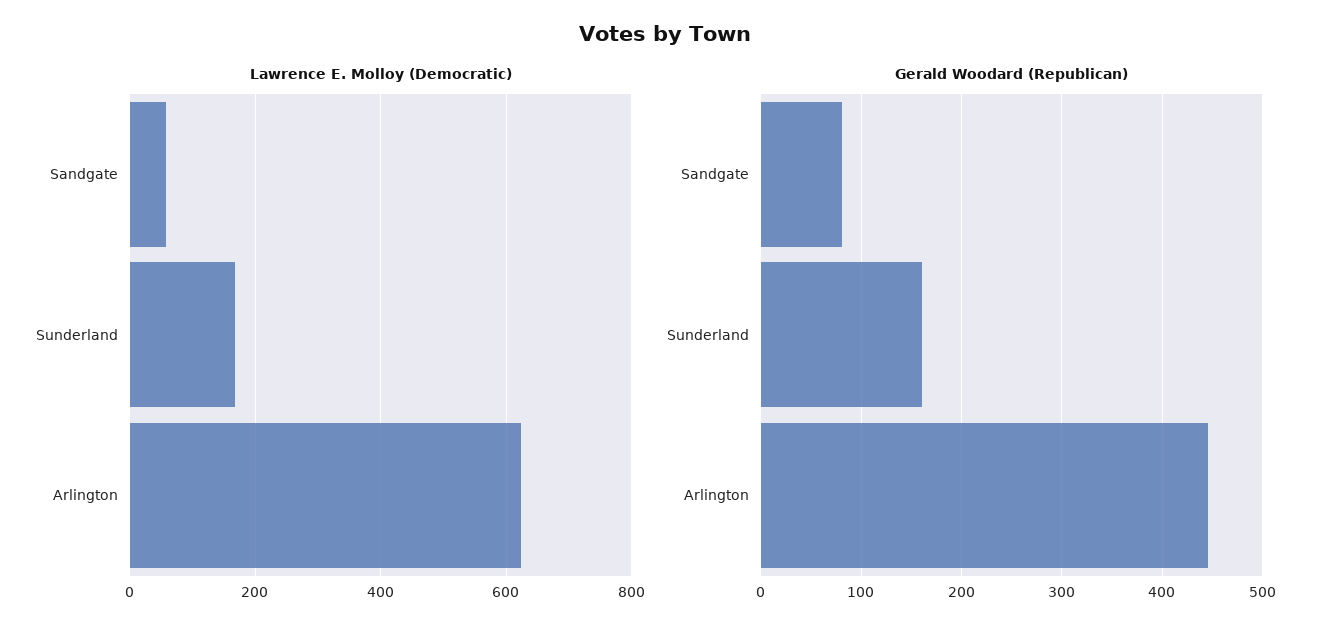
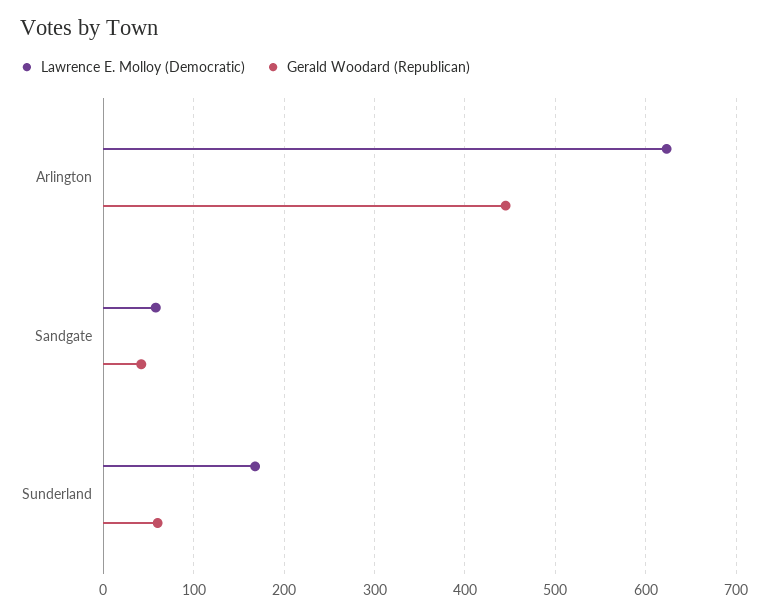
  {
    "Lawrence E. Molloy (Democratic)": {
      "Sandgate": 60,
      "Sunderland": 170,
      "Arlington": 620
    },
    "Gerald Woodard (Republican)": {
-     "Sandgate": 80,
+     "Sandgate": 40,
-     "Sunderland": 160,
+     "Sunderland": 60,
      "Arlington": 450
    }
  }

